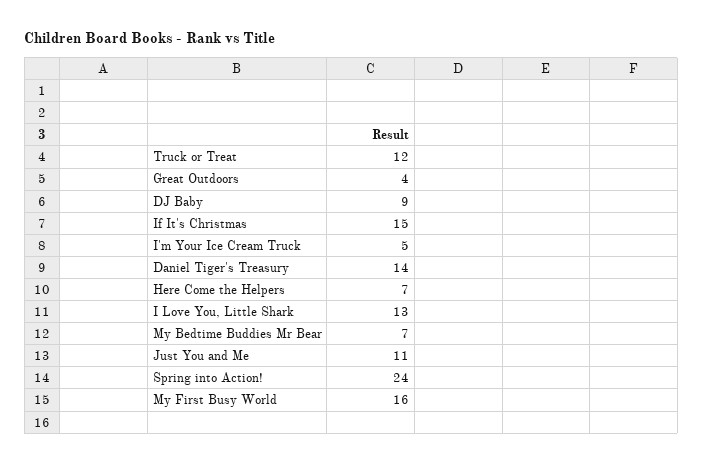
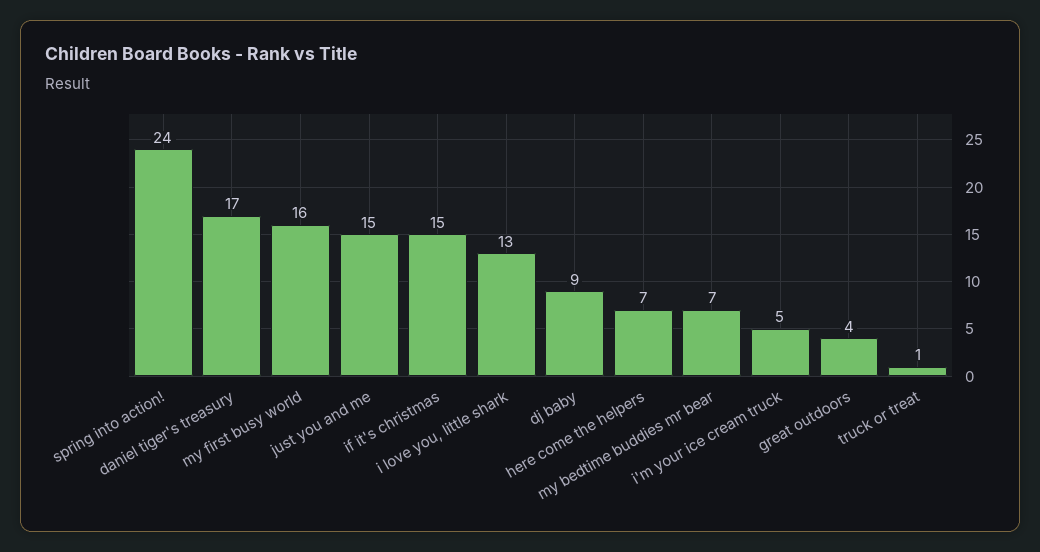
  {
-   "Truck or Treat": 12,
+   "Truck or Treat": 1,
    "Great Outdoors": 4,
    "DJ Baby": 9,
    "If It's Christmas": 15,
    "I'm Your Ice Cream Truck": 5,
-   "Daniel Tiger's Treasury": 14,
+   "Daniel Tiger's Treasury": 17,
    "Here Come the Helpers": 7,
    "I Love You, Little Shark": 13,
    "My Bedtime Buddies Mr Bear": 7,
-   "Just You and Me": 11,
+   "Just You and Me": 15,
    "Spring into Action!": 24,
    "My First Busy World": 16
  }

